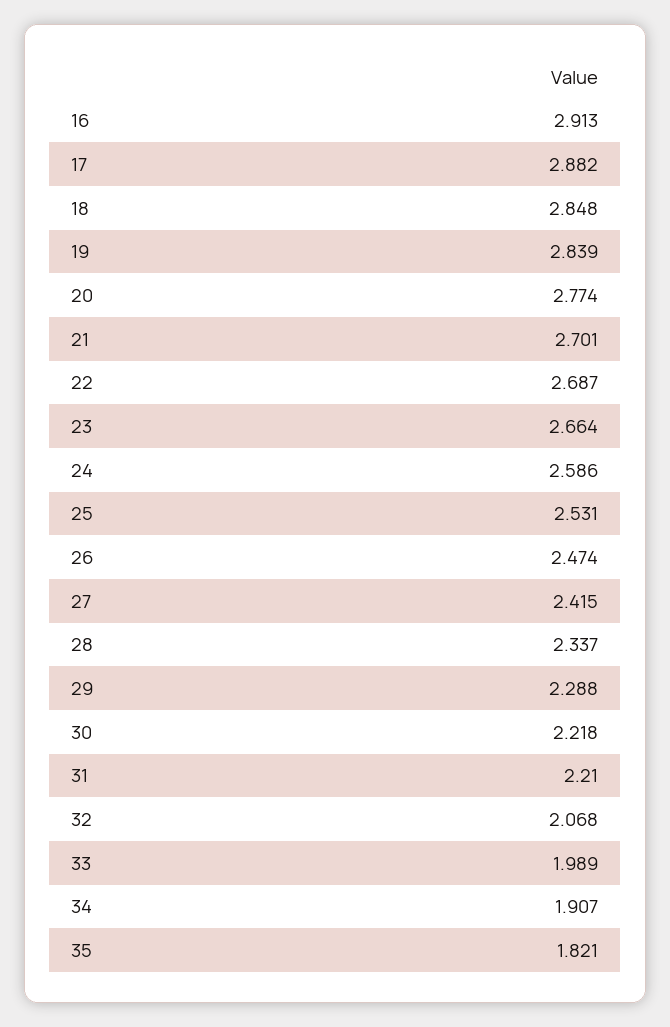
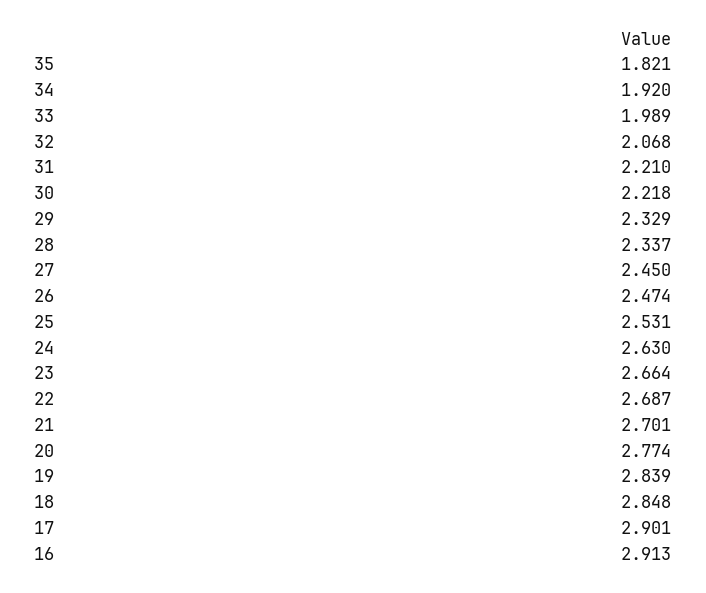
  {
    "16": 2.913,
-   "17": 2.882,
+   "17": 2.901,
    "18": 2.848,
    "19": 2.839,
    "20": 2.774,
    "21": 2.701,
    "22": 2.687,
    "23": 2.664,
-   "24": 2.586,
+   "24": 2.63,
    "25": 2.531,
    "26": 2.474,
-   "27": 2.415,
+   "27": 2.45,
    "28": 2.337,
-   "29": 2.288,
+   "29": 2.329,
    "30": 2.218,
    "31": 2.21,
    "32": 2.068,
    "33": 1.989,
-   "34": 1.907,
+   "34": 1.92,
    "35": 1.821
  }

